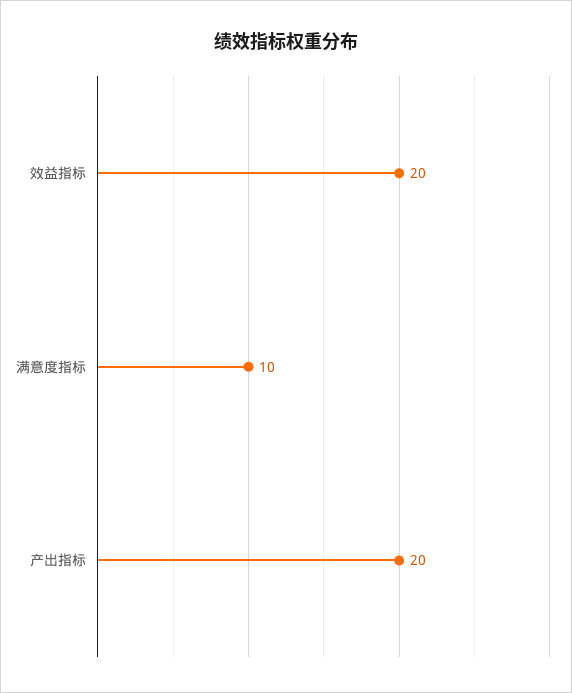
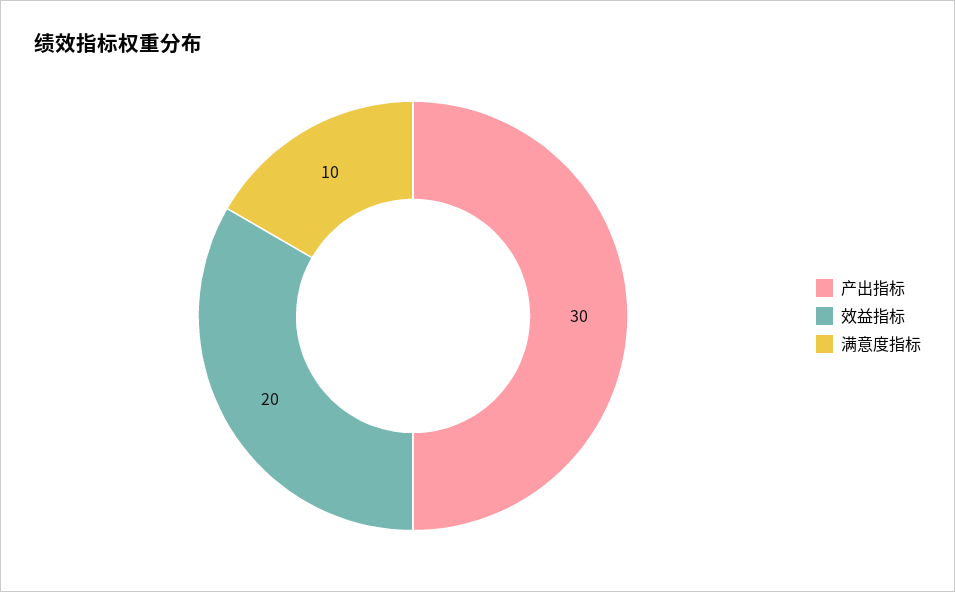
  {
    "效益指标": 20,
    "满意度指标": 10,
-   "产出指标": 20
+   "产出指标": 30
  }

